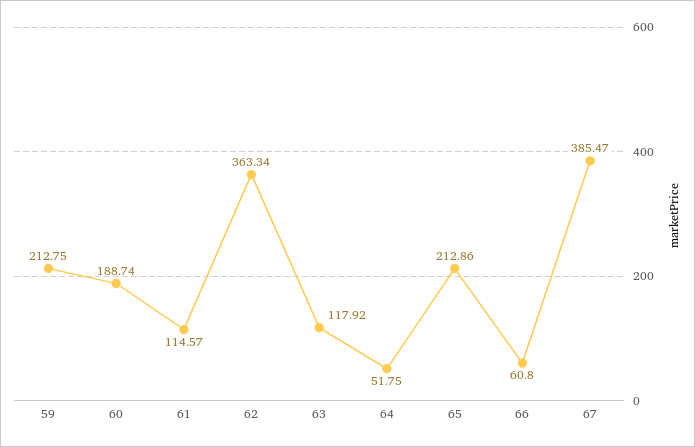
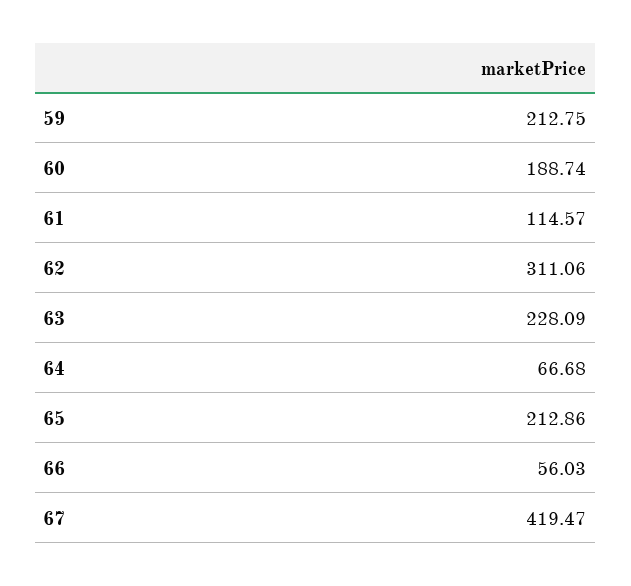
  {
    "59": 212.75,
    "60": 188.74,
    "61": 114.57,
-   "62": 363.34,
+   "62": 311.06,
-   "63": 117.92,
+   "63": 228.09,
-   "64": 51.75,
+   "64": 66.68,
    "65": 212.86,
-   "66": 60.8,
+   "66": 56.03,
-   "67": 385.47
+   "67": 419.47
  }

